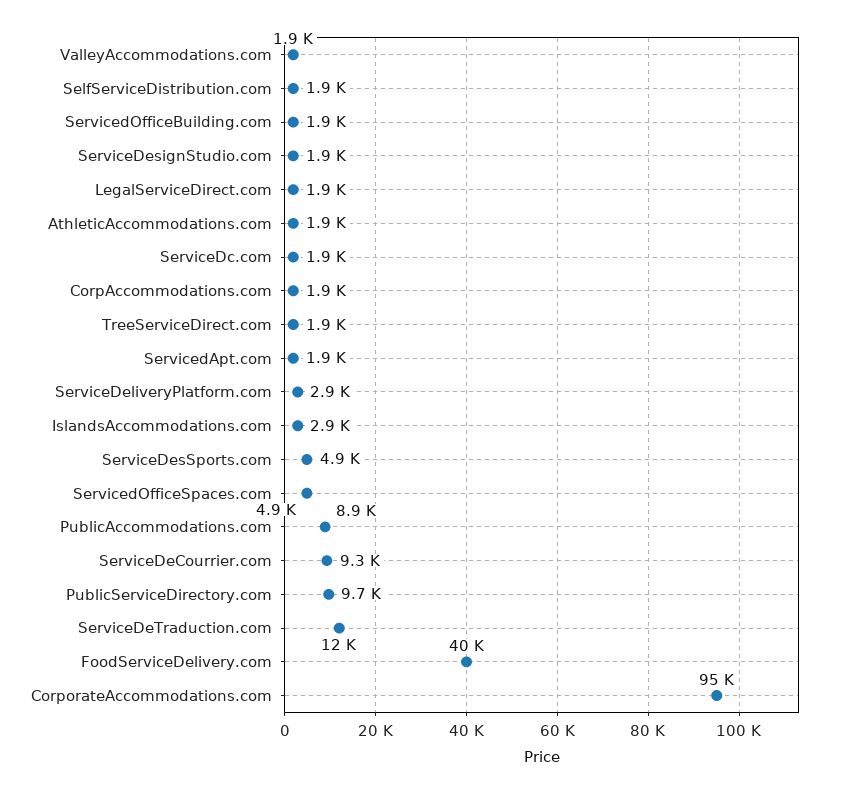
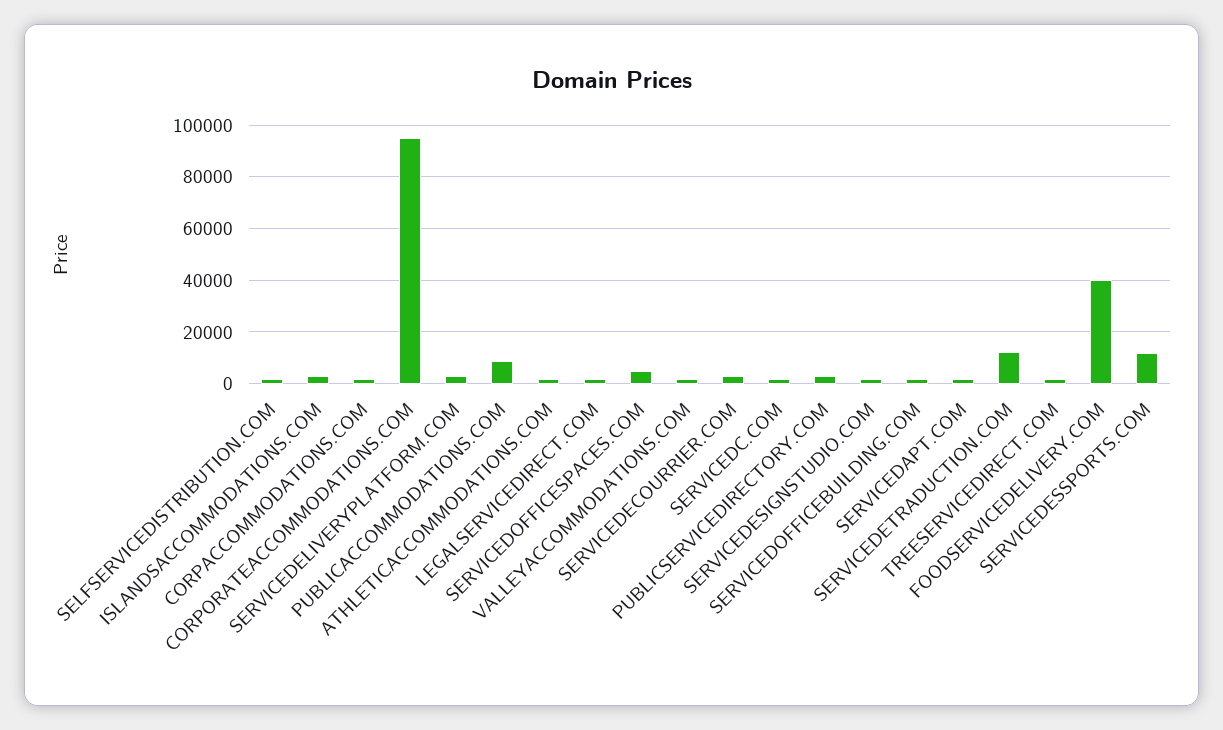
  {
    "ValleyAccommodations.com": 1900,
    "SelfServiceDistribution.com": 1900,
    "ServicedOfficeBuilding.com": 1900,
    "ServiceDesignStudio.com": 1900,
    "LegalServiceDirect.com": 1900,
    "AthleticAccommodations.com": 1900,
    "ServiceDc.com": 1900,
    "CorpAccommodations.com": 1900,
    "TreeServiceDirect.com": 1900,
    "ServicedApt.com": 1900,
    "ServiceDeliveryPlatform.com": 2900,
    "IslandsAccommodations.com": 2900,
-   "ServiceDesSports.com": 4900,
+   "ServiceDesSports.com": 12500,
    "ServicedOfficeSpaces.com": 4900,
    "PublicAccommodations.com": 8900,
-   "ServiceDeCourrier.com": 9300,
+   "ServiceDeCourrier.com": 2500,
-   "PublicServiceDirectory.com": 9700,
+   "PublicServiceDirectory.com": 2500,
    "ServiceDeTraduction.com": 12000,
    "FoodServiceDelivery.com": 40000,
    "CorporateAccommodations.com": 95000
  }

